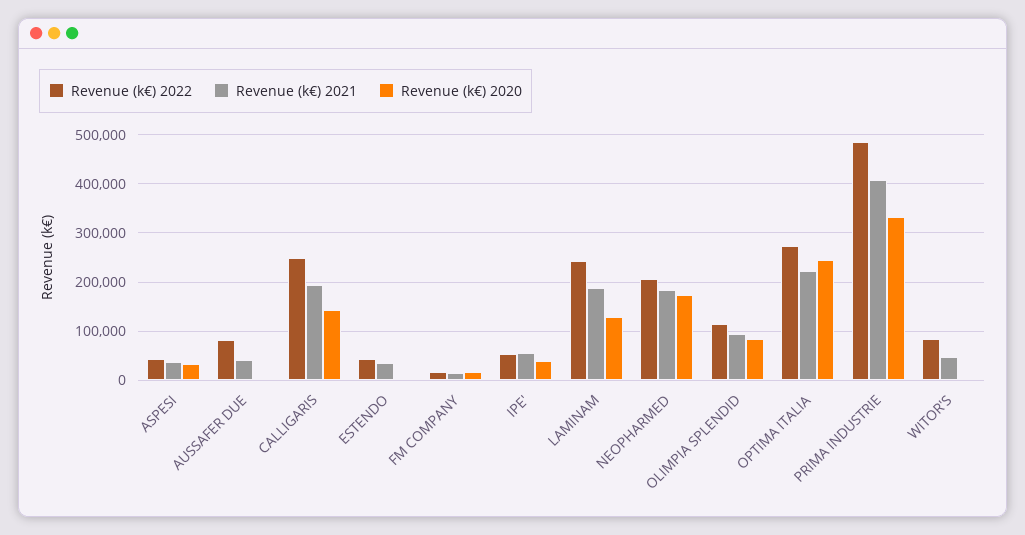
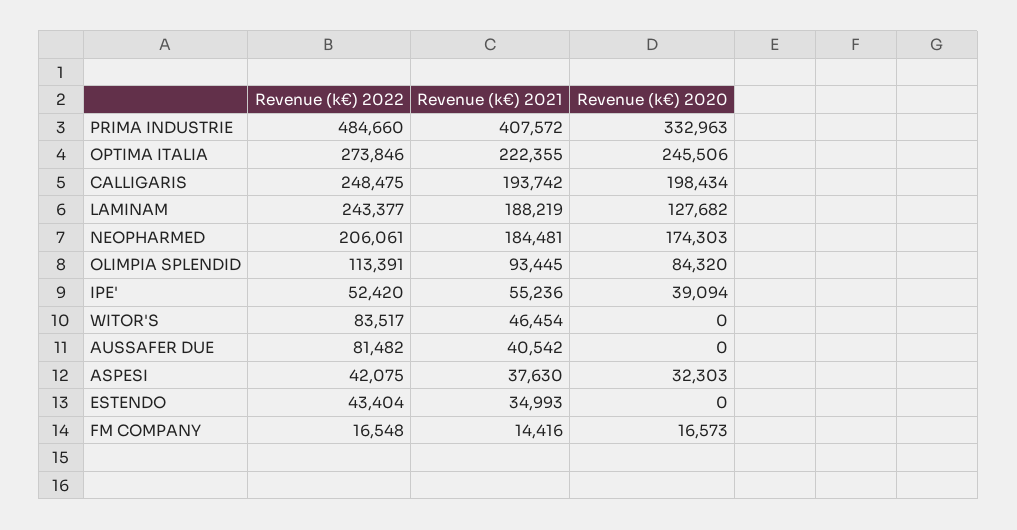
  {
    "Revenue (k€) 2022": {
      "ASPESI": 42075,
      "AUSSAFER DUE": 81482,
      "CALLIGARIS": 248475,
      "ESTENDO": 43404,
      "FM COMPANY": 16548,
      "IPE'": 52420,
      "LAMINAM": 243377,
      "NEOPHARMED": 206061,
      "OLIMPIA SPLENDID": 113391,
      "OPTIMA ITALIA": 273846,
      "PRIMA INDUSTRIE": 484660,
      "WITOR'S": 83517
    },
    "Revenue (k€) 2021": {
      "ASPESI": 37630,
      "AUSSAFER DUE": 40542,
      "CALLIGARIS": 193742,
      "ESTENDO": 34993,
      "FM COMPANY": 14416,
      "IPE'": 55236,
      "LAMINAM": 188219,
      "NEOPHARMED": 184481,
      "OLIMPIA SPLENDID": 93445,
      "OPTIMA ITALIA": 222355,
      "PRIMA INDUSTRIE": 407572,
      "WITOR'S": 46454
    },
    "Revenue (k€) 2020": {
      "ASPESI": 32303,
      "AUSSAFER DUE": 0,
-     "CALLIGARIS": 140000,
+     "CALLIGARIS": 198434,
      "ESTENDO": 0,
      "FM COMPANY": 16573,
      "IPE'": 39094,
      "LAMINAM": 127682,
      "NEOPHARMED": 174303,
      "OLIMPIA SPLENDID": 84320,
      "OPTIMA ITALIA": 245506,
      "PRIMA INDUSTRIE": 332963,
      "WITOR'S": 0
    }
  }

